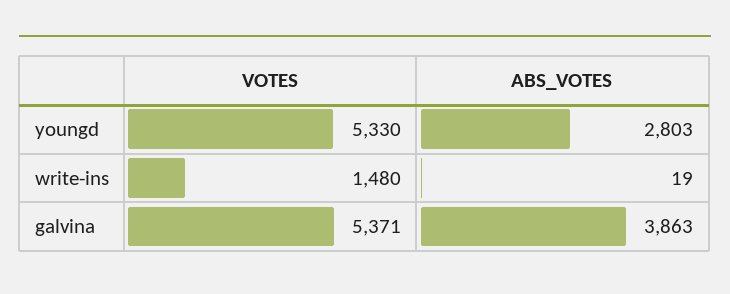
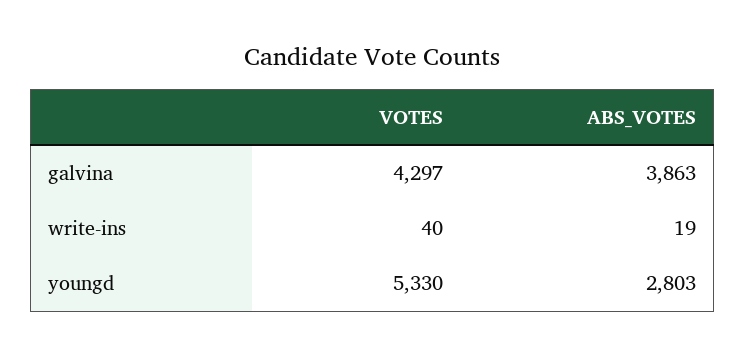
  {
    "VOTES": {
      "youngd": 5330,
-     "write-ins": 1480,
+     "write-ins": 40,
-     "galvina": 5371
+     "galvina": 4297
    },
    "ABS_VOTES": {
      "youngd": 2803,
      "write-ins": 19,
      "galvina": 3863
    }
  }

